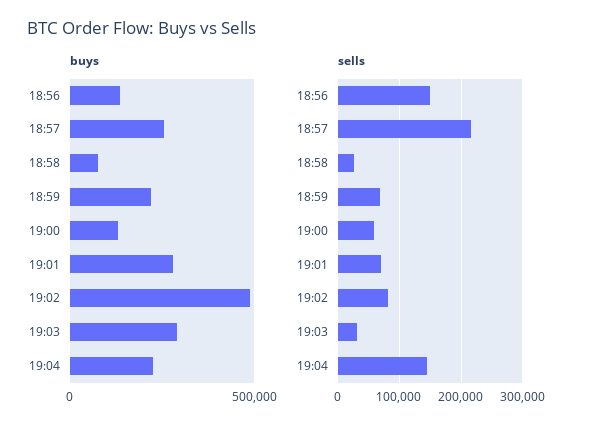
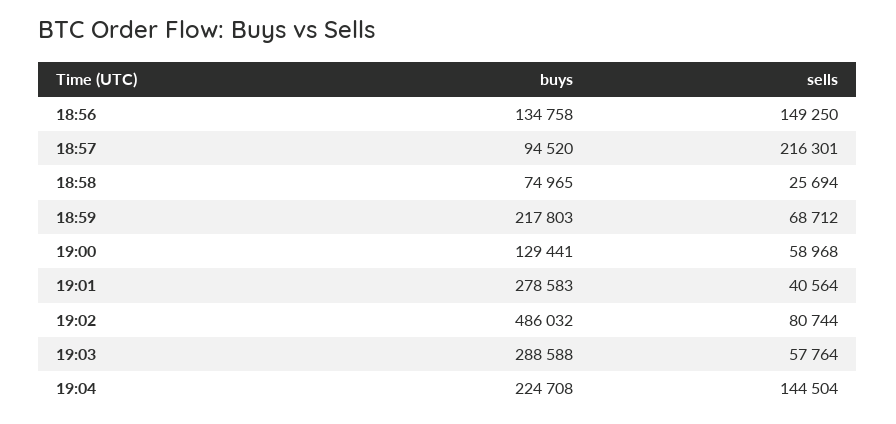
  {
    "buys": {
      "18:56": 134758,
-     "18:57": 250000,
+     "18:57": 94520,
      "18:58": 74965,
      "18:59": 217803,
      "19:00": 129441,
      "19:01": 278583,
      "19:02": 486032,
      "19:03": 288588,
      "19:04": 224708
    },
    "sells": {
      "18:56": 149250,
      "18:57": 216301,
      "18:58": 25694,
      "18:59": 68712,
      "19:00": 58968,
-     "19:01": 70000,
+     "19:01": 40564,
      "19:02": 80744,
-     "19:03": 30000,
+     "19:03": 57764,
      "19:04": 144504
    }
  }

